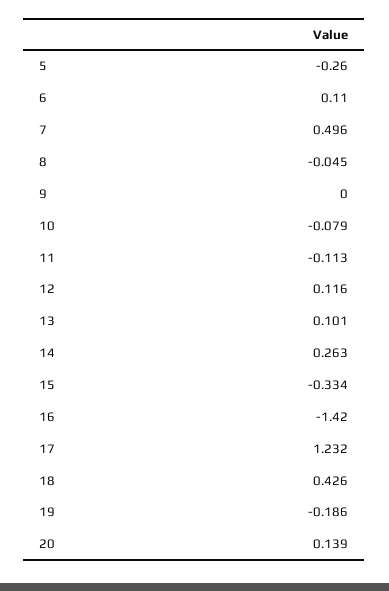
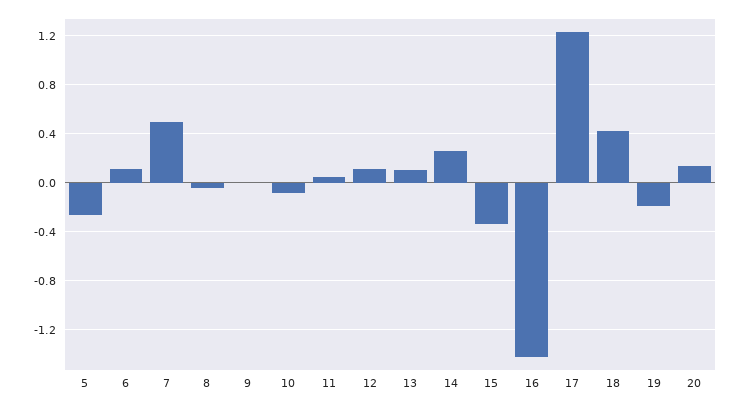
  {
    "5": -0.26,
    "6": 0.11,
    "7": 0.496,
    "8": -0.045,
    "9": 0,
    "10": -0.079,
-   "11": -0.113,
+   "11": 0.05,
    "12": 0.116,
    "13": 0.101,
    "14": 0.263,
    "15": -0.334,
    "16": -1.42,
    "17": 1.232,
    "18": 0.426,
    "19": -0.186,
    "20": 0.139
  }

